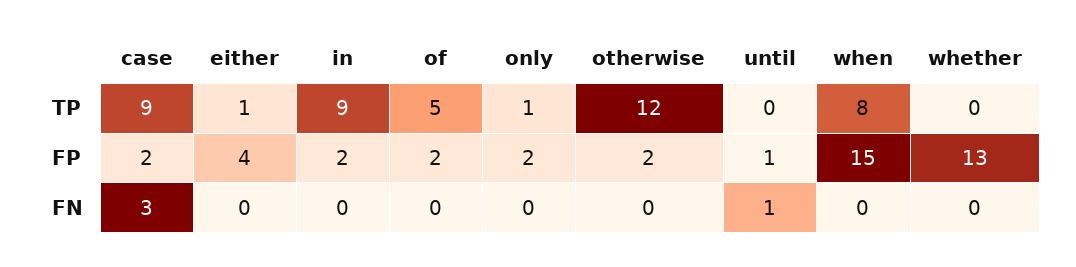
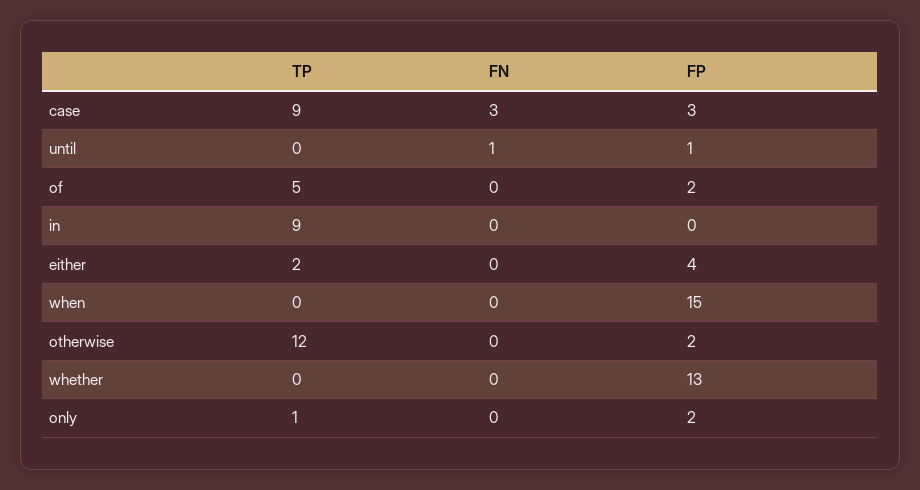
  {
    "case": {
      "TP": 9,
-     "FP": 2,
+     "FP": 3,
      "FN": 3
    },
    "either": {
-     "TP": 1,
+     "TP": 2,
      "FP": 4,
      "FN": 0
    },
    "in": {
      "TP": 9,
-     "FP": 2,
+     "FP": 0,
      "FN": 0
    },
    "of": {
      "TP": 5,
      "FP": 2,
      "FN": 0
    },
    "only": {
      "TP": 1,
      "FP": 2,
      "FN": 0
    },
    "otherwise": {
      "TP": 12,
      "FP": 2,
      "FN": 0
    },
    "until": {
      "TP": 0,
      "FP": 1,
      "FN": 1
    },
    "when": {
-     "TP": 8,
+     "TP": 0,
      "FP": 15,
      "FN": 0
    },
    "whether": {
      "TP": 0,
      "FP": 13,
      "FN": 0
    }
  }

